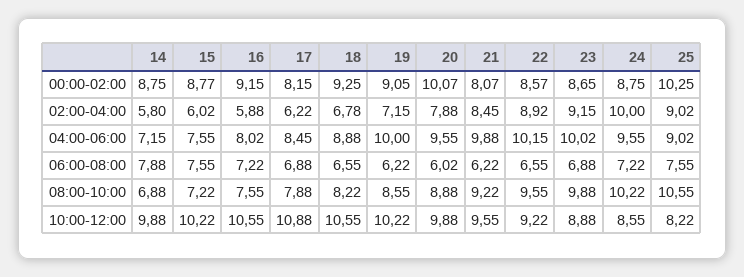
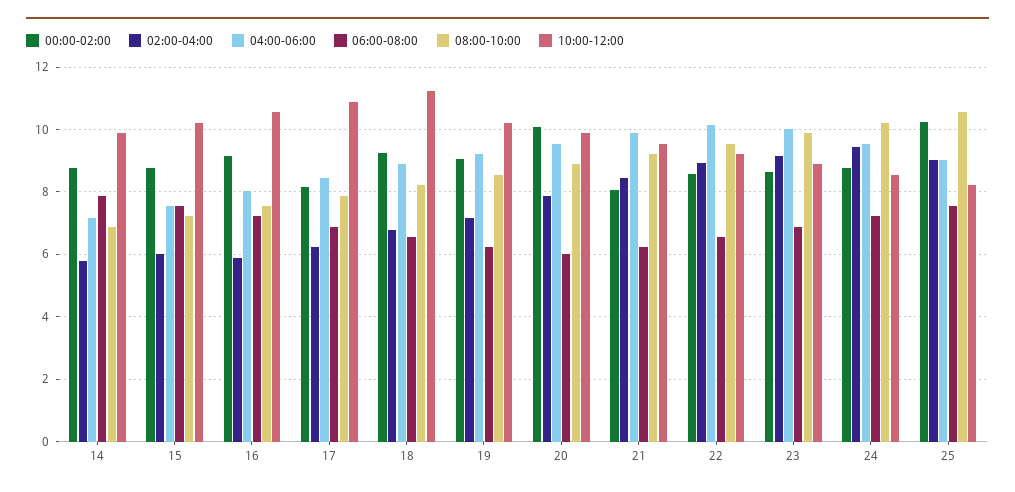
  {
    "00:00-02:00": {
      "14": 8.75,
      "15": 8.77,
      "16": 9.15,
      "17": 8.15,
      "18": 9.25,
      "19": 9.05,
      "20": 10.07,
      "21": 8.07,
      "22": 8.57,
      "23": 8.65,
      "24": 8.75,
      "25": 10.25
    },
    "02:00-04:00": {
      "14": 5.8,
      "15": 6.02,
      "16": 5.88,
      "17": 6.22,
      "18": 6.78,
      "19": 7.15,
      "20": 7.88,
      "21": 8.45,
      "22": 8.92,
      "23": 9.15,
-     "24": 10,
+     "24": 9.4,
      "25": 9.02
    },
    "04:00-06:00": {
      "14": 7.15,
      "15": 7.55,
      "16": 8.02,
      "17": 8.45,
      "18": 8.88,
-     "19": 10,
+     "19": 9.2,
      "20": 9.55,
      "21": 9.88,
      "22": 10.15,
      "23": 10.02,
      "24": 9.55,
      "25": 9.02
    },
    "06:00-08:00": {
      "14": 7.88,
      "15": 7.55,
      "16": 7.22,
      "17": 6.88,
      "18": 6.55,
      "19": 6.22,
      "20": 6.02,
      "21": 6.22,
      "22": 6.55,
      "23": 6.88,
      "24": 7.22,
      "25": 7.55
    },
    "08:00-10:00": {
      "14": 6.88,
      "15": 7.22,
      "16": 7.55,
      "17": 7.88,
      "18": 8.22,
      "19": 8.55,
      "20": 8.88,
      "21": 9.22,
      "22": 9.55,
      "23": 9.88,
      "24": 10.22,
      "25": 10.55
    },
    "10:00-12:00": {
      "14": 9.88,
      "15": 10.22,
      "16": 10.55,
      "17": 10.88,
-     "18": 10.55,
+     "18": 11.2,
      "19": 10.22,
      "20": 9.88,
      "21": 9.55,
      "22": 9.22,
      "23": 8.88,
      "24": 8.55,
      "25": 8.22
    }
  }

